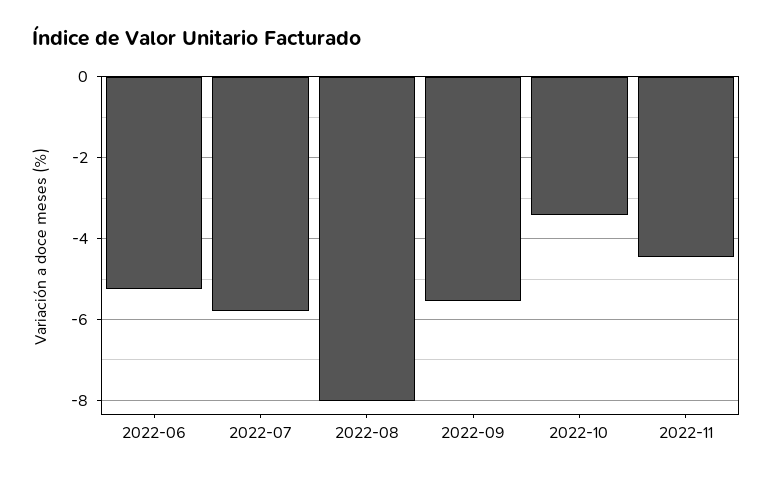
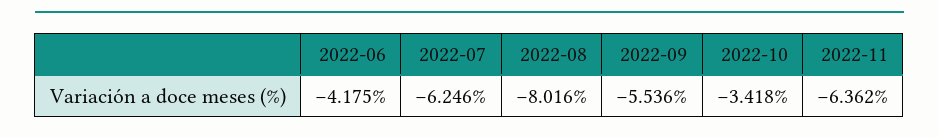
  {
-   "2022-06": -5.2,
+   "2022-06": -4.175,
-   "2022-07": -5.8,
+   "2022-07": -6.246,
    "2022-08": -8.016,
    "2022-09": -5.536,
    "2022-10": -3.418,
-   "2022-11": -4.4
+   "2022-11": -6.362
  }

